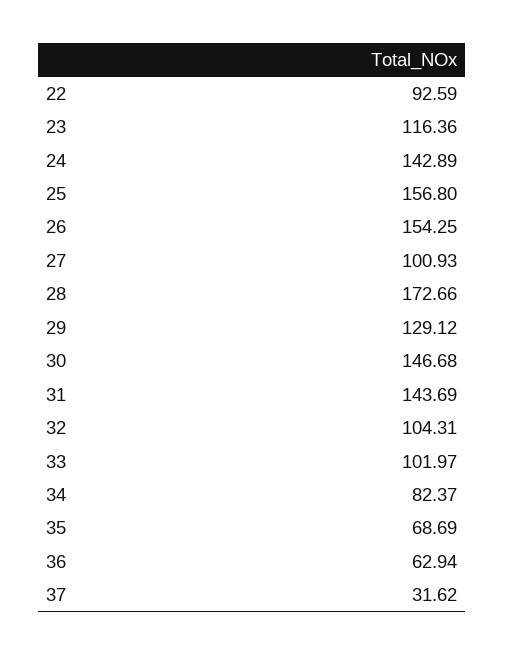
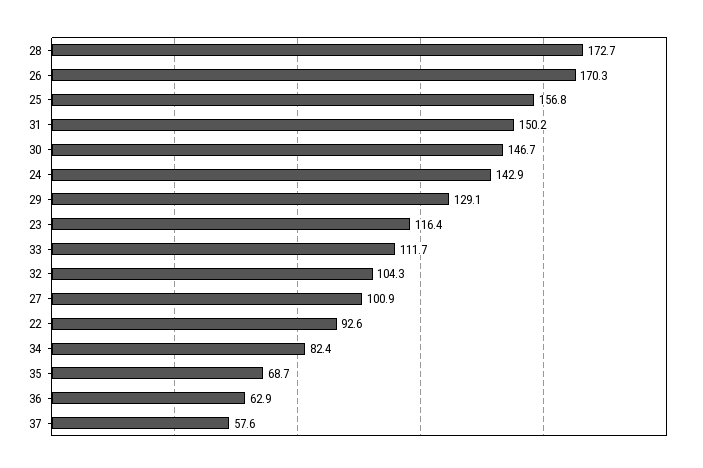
  {
    "22": 92.59,
    "23": 116.36,
    "24": 142.89,
    "25": 156.8,
-   "26": 154.25,
+   "26": 170.3,
    "27": 100.93,
    "28": 172.66,
    "29": 129.12,
    "30": 146.68,
-   "31": 143.69,
+   "31": 150.2,
    "32": 104.31,
-   "33": 101.97,
+   "33": 111.7,
    "34": 82.37,
    "35": 68.69,
    "36": 62.94,
-   "37": 31.62
+   "37": 57.6
  }

